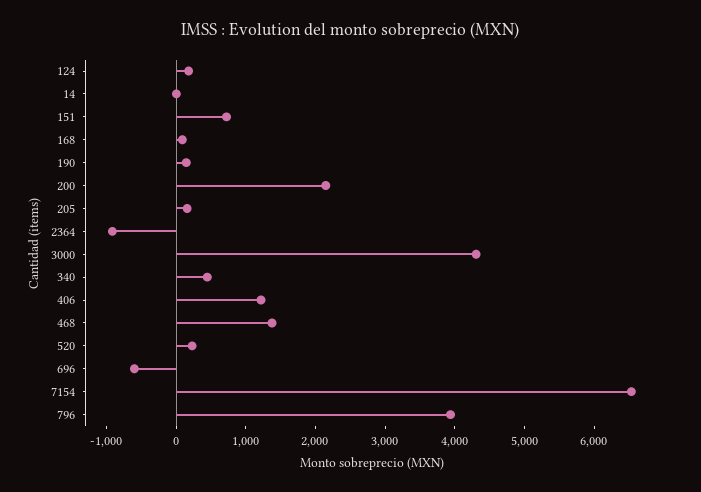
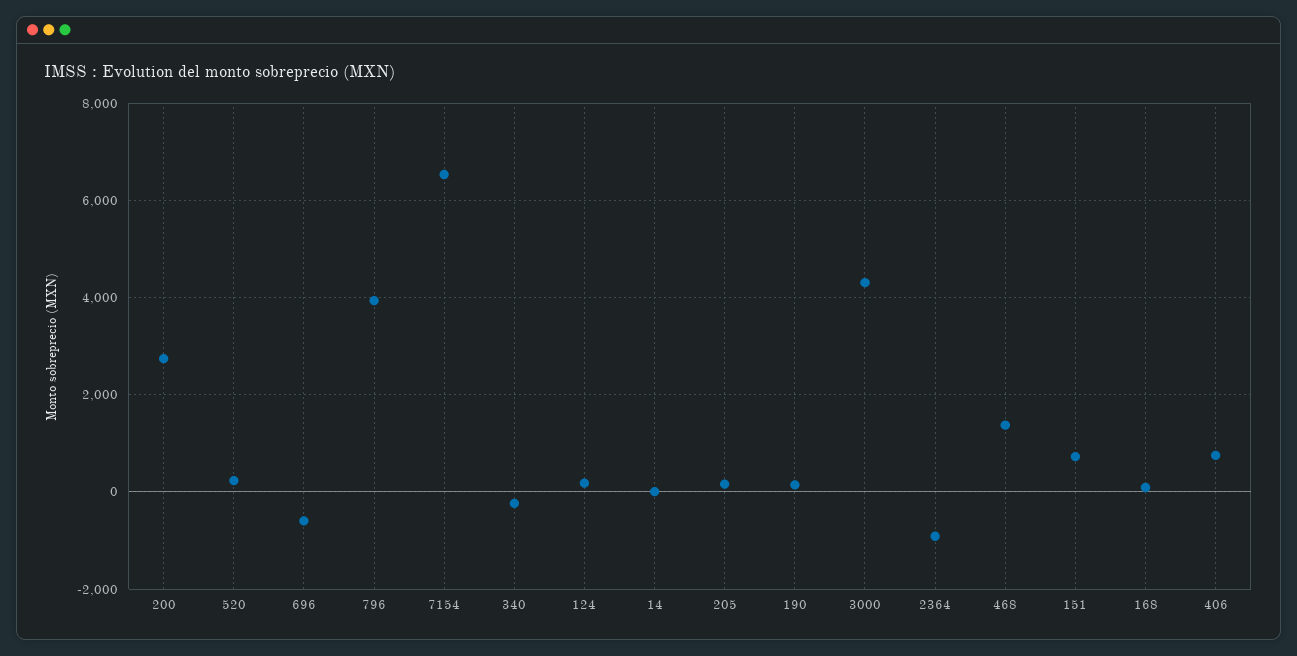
  {
    "124": 200,
    "14": 0,
    "151": 800,
    "168": 0,
    "190": 200,
-   "200": 2200,
+   "200": 2800,
    "205": 200,
    "2364": -1000,
    "3000": 4400,
-   "340": 400,
+   "340": -200,
-   "406": 1200,
+   "406": 800,
    "468": 1400,
    "520": 200,
    "696": -600,
    "7154": 6600,
    "796": 4000
  }

